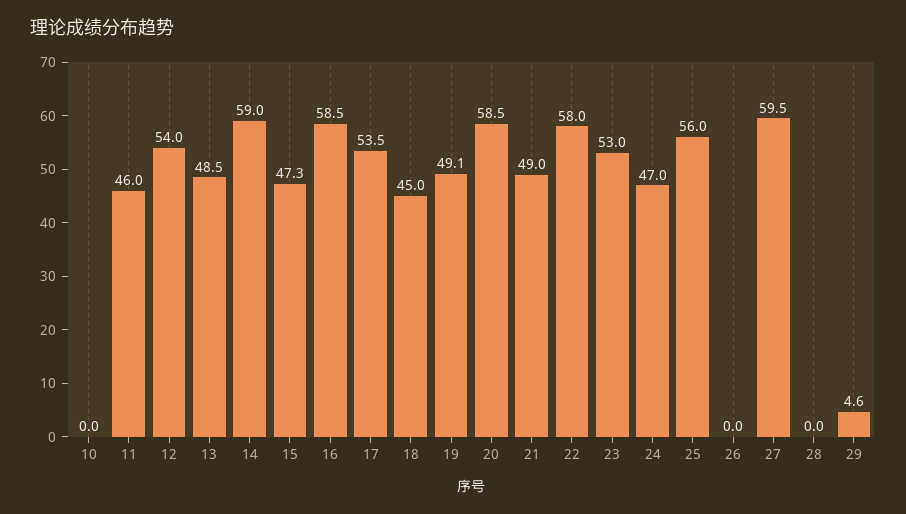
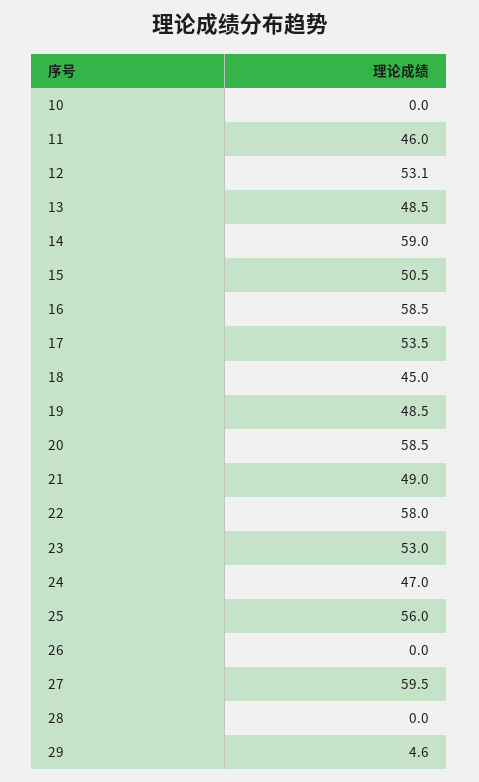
  {
    "10": 0,
    "11": 46,
-   "12": 54,
+   "12": 53.1,
    "13": 48.5,
    "14": 59,
-   "15": 47.3,
+   "15": 50.5,
    "16": 58.5,
    "17": 53.5,
    "18": 45,
-   "19": 49.1,
+   "19": 48.5,
    "20": 58.5,
    "21": 49,
    "22": 58,
    "23": 53,
    "24": 47,
    "25": 56,
    "26": 0,
    "27": 59.5,
    "28": 0,
    "29": 4.6
  }

